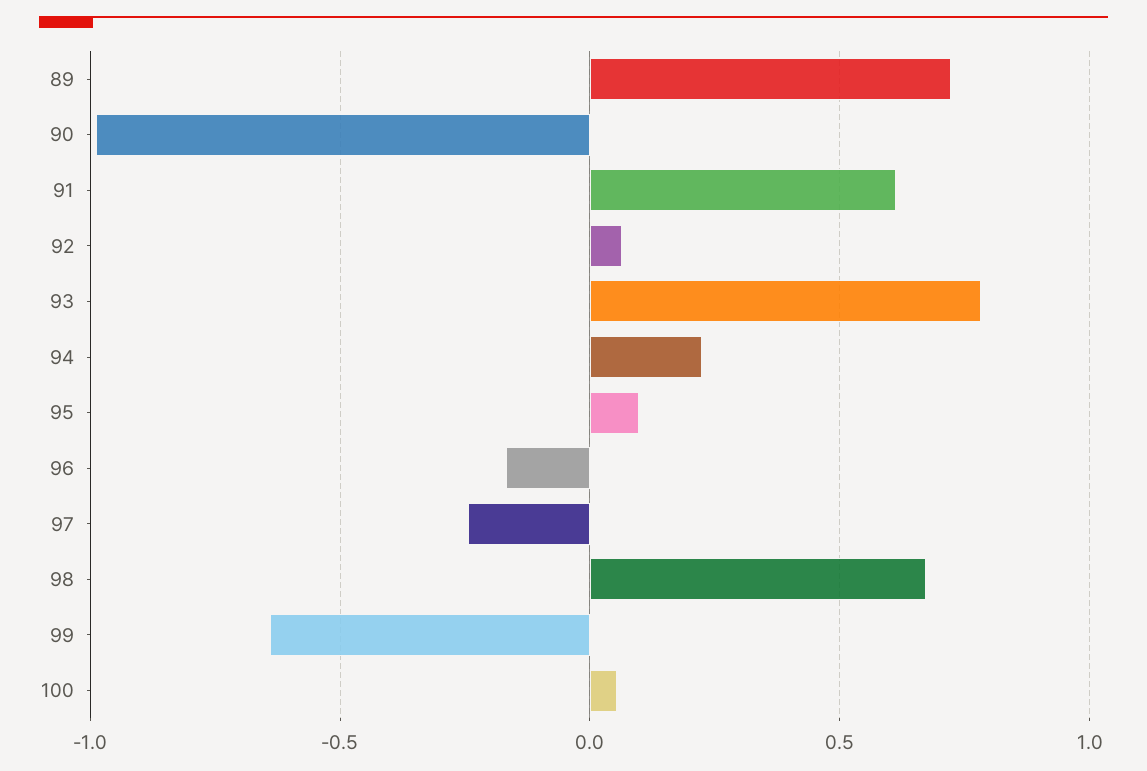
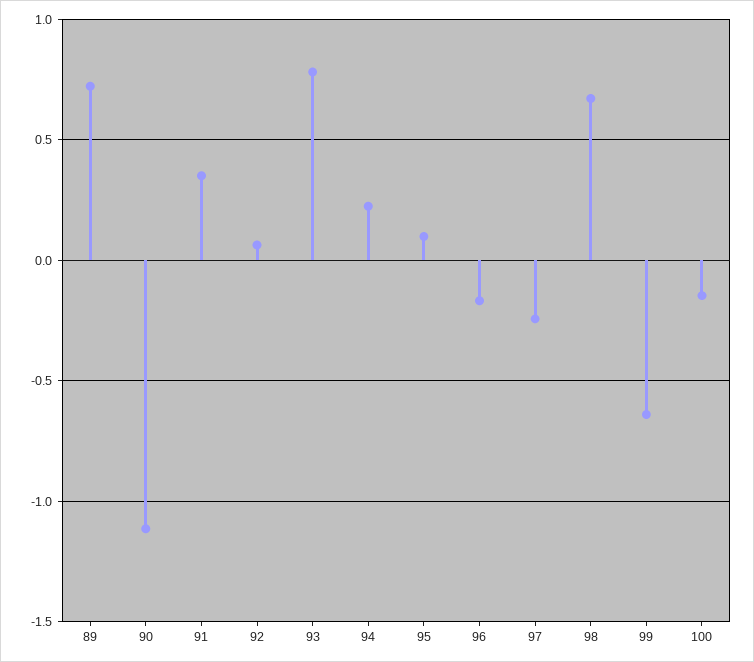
  {
    "89": 0.7,
-   "90": -1,
+   "90": -1.1,
-   "91": 0.6,
+   "91": 0.35,
    "92": 0.05,
    "93": 0.8,
    "94": 0.2,
    "95": 0.1,
    "96": -0.15,
    "97": -0.25,
    "98": 0.65,
    "99": -0.65,
-   "100": 0.05
+   "100": -0.15
  }

